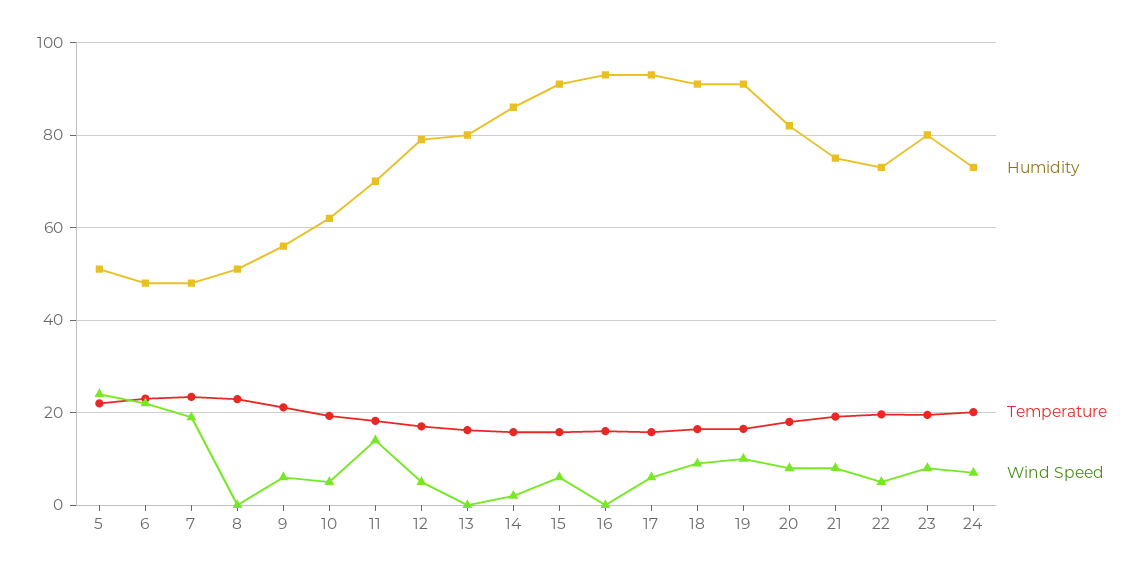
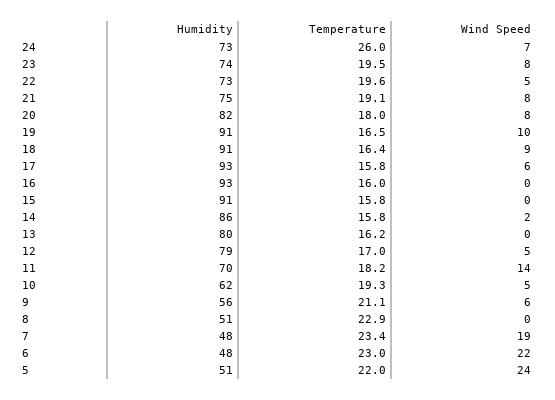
  {
    "Humidity": {
      "5": 51,
      "6": 48,
      "7": 48,
      "8": 51,
      "9": 56,
      "10": 62,
      "11": 70,
      "12": 79,
      "13": 80,
      "14": 86,
      "15": 91,
      "16": 93,
      "17": 93,
      "18": 91,
      "19": 91,
      "20": 82,
      "21": 75,
      "22": 73,
-     "23": 80,
+     "23": 74,
      "24": 73
    },
    "Temperature": {
      "5": 22,
      "6": 23,
      "7": 23.4,
      "8": 22.9,
      "9": 21.1,
      "10": 19.3,
      "11": 18.2,
      "12": 17,
      "13": 16.2,
      "14": 15.8,
      "15": 15.8,
      "16": 16,
      "17": 15.8,
      "18": 16.4,
      "19": 16.5,
      "20": 18,
      "21": 19.1,
      "22": 19.6,
      "23": 19.5,
-     "24": 20
+     "24": 26
    },
    "Wind Speed": {
      "5": 24,
      "6": 22,
      "7": 19,
      "8": 0,
      "9": 6,
      "10": 5,
      "11": 14,
      "12": 5,
      "13": 0,
      "14": 2,
-     "15": 6,
+     "15": 0,
      "16": 0,
      "17": 6,
      "18": 9,
      "19": 10,
      "20": 8,
      "21": 8,
      "22": 5,
      "23": 8,
      "24": 7
    }
  }

